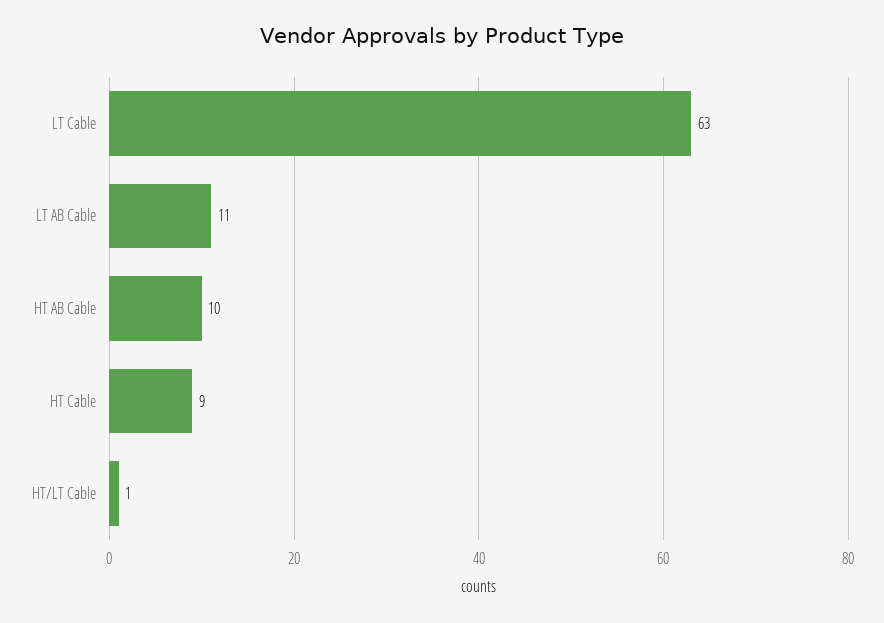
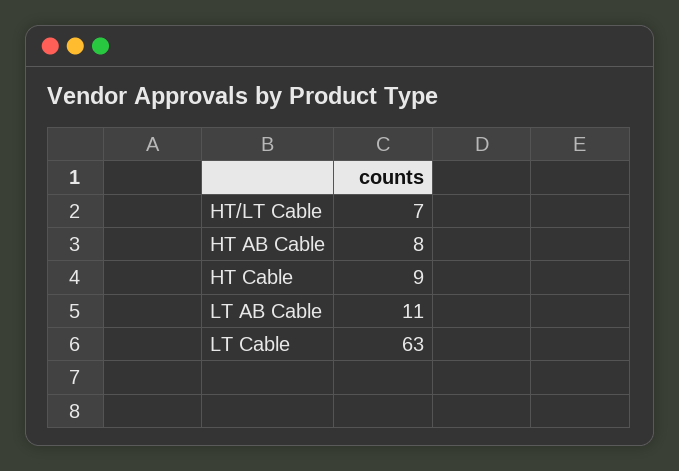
  {
    "LT Cable": 63,
    "LT AB Cable": 11,
-   "HT AB Cable": 10,
+   "HT AB Cable": 8,
    "HT Cable": 9,
-   "HT/LT Cable": 1
+   "HT/LT Cable": 7
  }

